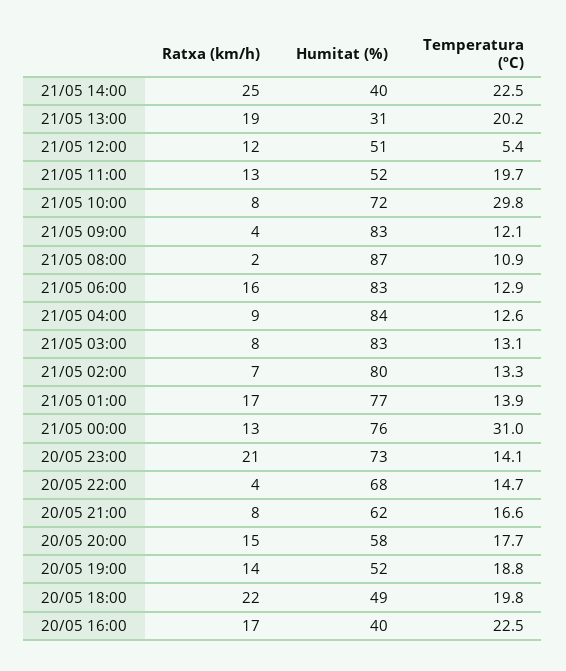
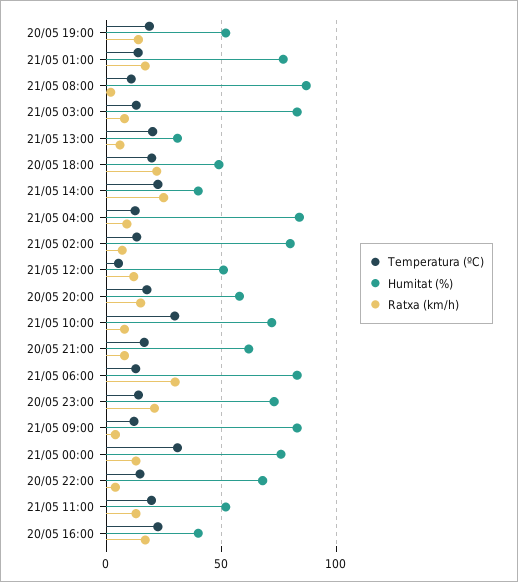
  {
    "Ratxa (km/h)": {
      "21/05 14:00": 25,
-     "21/05 13:00": 19,
+     "21/05 13:00": 5,
      "21/05 12:00": 12,
      "21/05 11:00": 13,
      "21/05 10:00": 8,
      "21/05 09:00": 4,
      "21/05 08:00": 2,
-     "21/05 06:00": 16,
+     "21/05 06:00": 30,
      "21/05 04:00": 9,
      "21/05 03:00": 8,
      "21/05 02:00": 7,
      "21/05 01:00": 17,
      "21/05 00:00": 13,
      "20/05 23:00": 21,
      "20/05 22:00": 4,
      "20/05 21:00": 8,
      "20/05 20:00": 15,
      "20/05 19:00": 14,
      "20/05 18:00": 22,
      "20/05 16:00": 17
    },
    "Humitat (%)": {
      "21/05 14:00": 40,
      "21/05 13:00": 31,
      "21/05 12:00": 51,
      "21/05 11:00": 52,
      "21/05 10:00": 72,
      "21/05 09:00": 83,
      "21/05 08:00": 87,
      "21/05 06:00": 83,
      "21/05 04:00": 84,
      "21/05 03:00": 83,
      "21/05 02:00": 80,
      "21/05 01:00": 77,
      "21/05 00:00": 76,
      "20/05 23:00": 73,
      "20/05 22:00": 68,
      "20/05 21:00": 62,
      "20/05 20:00": 58,
      "20/05 19:00": 52,
      "20/05 18:00": 49,
      "20/05 16:00": 40
    },
    "Temperatura (ºC)": {
      "21/05 14:00": 22.5,
      "21/05 13:00": 20.2,
      "21/05 12:00": 5.4,
      "21/05 11:00": 19.7,
      "21/05 10:00": 29.8,
      "21/05 09:00": 12.1,
      "21/05 08:00": 10.9,
      "21/05 06:00": 12.9,
      "21/05 04:00": 12.6,
      "21/05 03:00": 13.1,
      "21/05 02:00": 13.3,
      "21/05 01:00": 13.9,
      "21/05 00:00": 31,
      "20/05 23:00": 14.1,
      "20/05 22:00": 14.7,
      "20/05 21:00": 16.6,
      "20/05 20:00": 17.7,
      "20/05 19:00": 18.8,
      "20/05 18:00": 19.8,
      "20/05 16:00": 22.5
    }
  }

